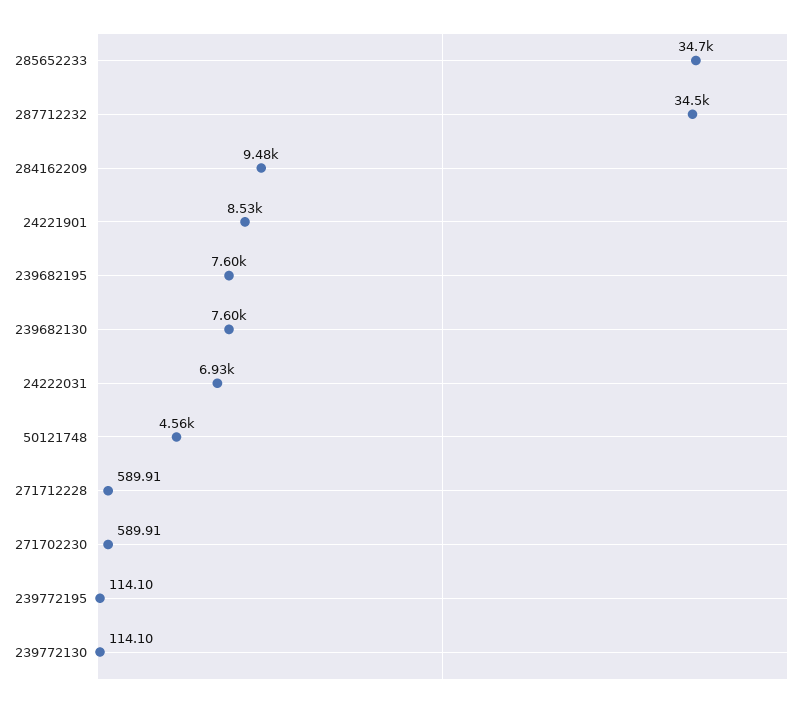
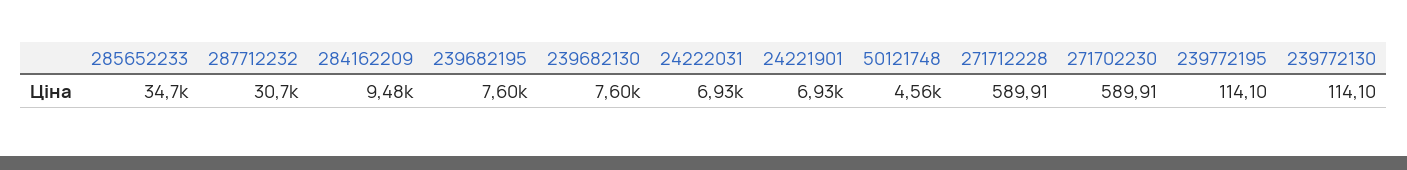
  {
    "285652233": 34700,
-   "287712232": 34500,
+   "287712232": 30700,
    "284162209": 9480,
-   "24221901": 8530,
+   "24221901": 6930,
    "239682195": 7600,
    "239682130": 7600,
    "24222031": 6930,
    "50121748": 4560,
    "271712228": 589.91,
    "271702230": 589.91,
    "239772195": 114.1,
    "239772130": 114.1
  }

